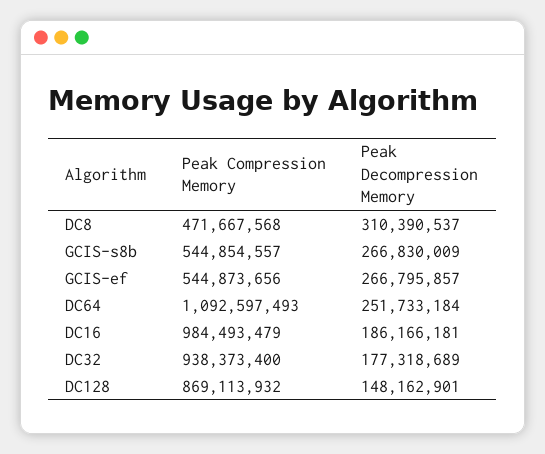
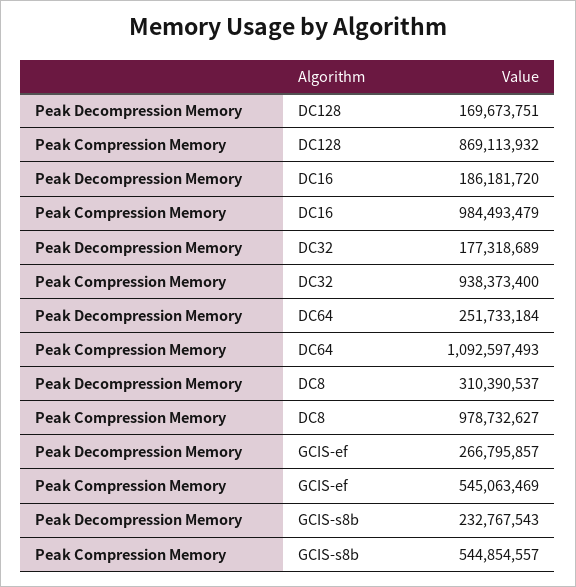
  {
    "Peak Compression Memory": {
-     "DC8": 471667568,
+     "DC8": 978732627,
      "GCIS-s8b": 544854557,
-     "GCIS-ef": 544873656,
+     "GCIS-ef": 545063469,
      "DC64": 1092597493,
      "DC16": 984493479,
      "DC32": 938373400,
      "DC128": 869113932
    },
    "Peak Decompression Memory": {
      "DC8": 310390537,
-     "GCIS-s8b": 266830009,
+     "GCIS-s8b": 232767543,
      "GCIS-ef": 266795857,
      "DC64": 251733184,
-     "DC16": 186166181,
+     "DC16": 186181720,
      "DC32": 177318689,
-     "DC128": 148162901
+     "DC128": 169673751
    }
  }

